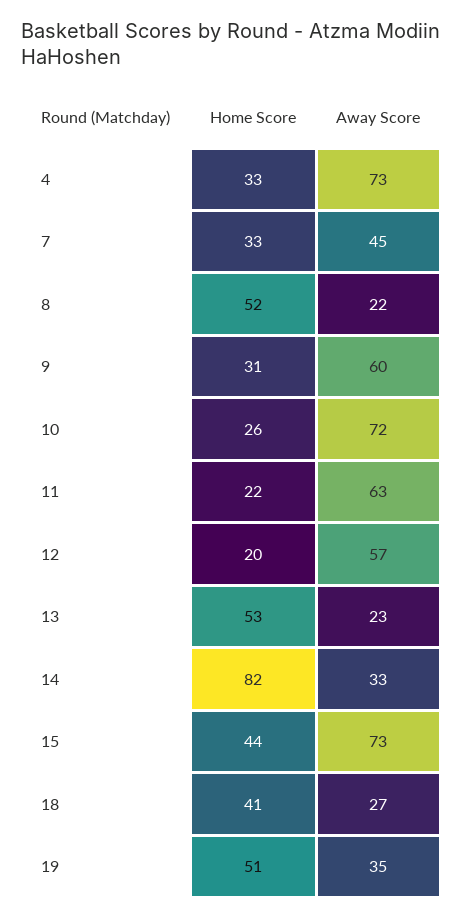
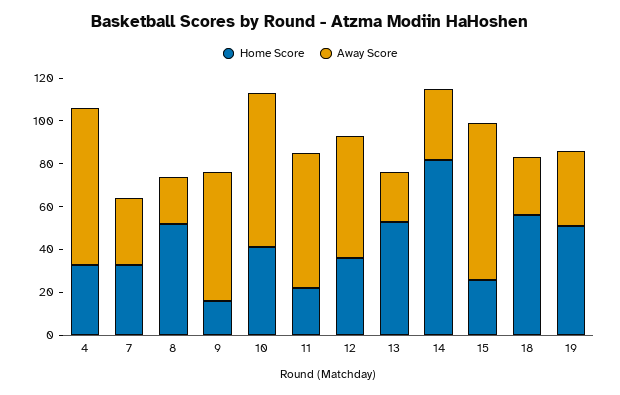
  {
    "Home Score": {
      "4": 33,
      "7": 33,
      "8": 52,
-     "9": 31,
+     "9": 15,
-     "10": 26,
+     "10": 40,
      "11": 22,
-     "12": 20,
+     "12": 35,
      "13": 53,
      "14": 82,
-     "15": 44,
+     "15": 25,
-     "18": 41,
+     "18": 55,
      "19": 51
    },
    "Away Score": {
      "4": 73,
-     "7": 45,
+     "7": 30,
      "8": 22,
      "9": 60,
      "10": 72,
      "11": 63,
      "12": 57,
      "13": 23,
      "14": 33,
      "15": 73,
      "18": 27,
      "19": 35
    }
  }

